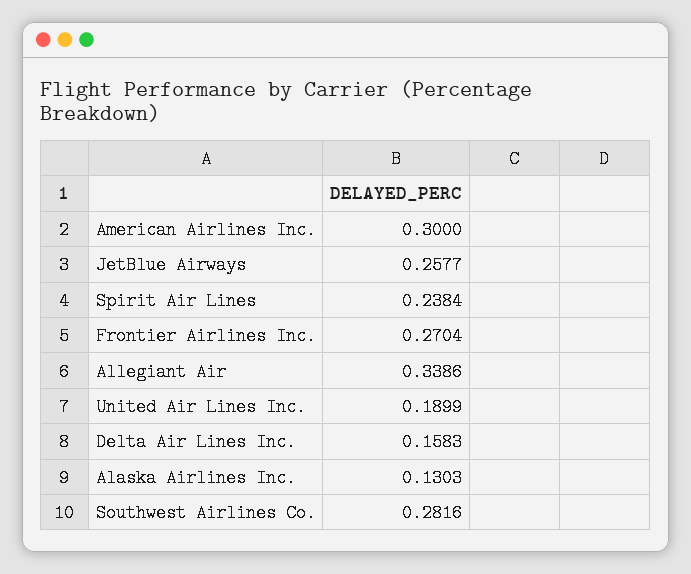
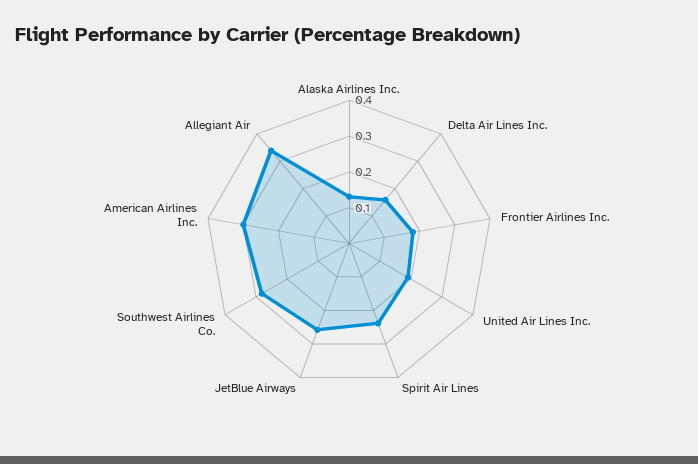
  {
    "American Airlines Inc.": 0.3,
    "JetBlue Airways": 0.2577,
    "Spirit Air Lines": 0.2384,
-   "Frontier Airlines Inc.": 0.2704,
+   "Frontier Airlines Inc.": 0.175,
    "Allegiant Air": 0.3386,
    "United Air Lines Inc.": 0.1899,
    "Delta Air Lines Inc.": 0.1583,
    "Alaska Airlines Inc.": 0.1303,
    "Southwest Airlines Co.": 0.2816
  }

